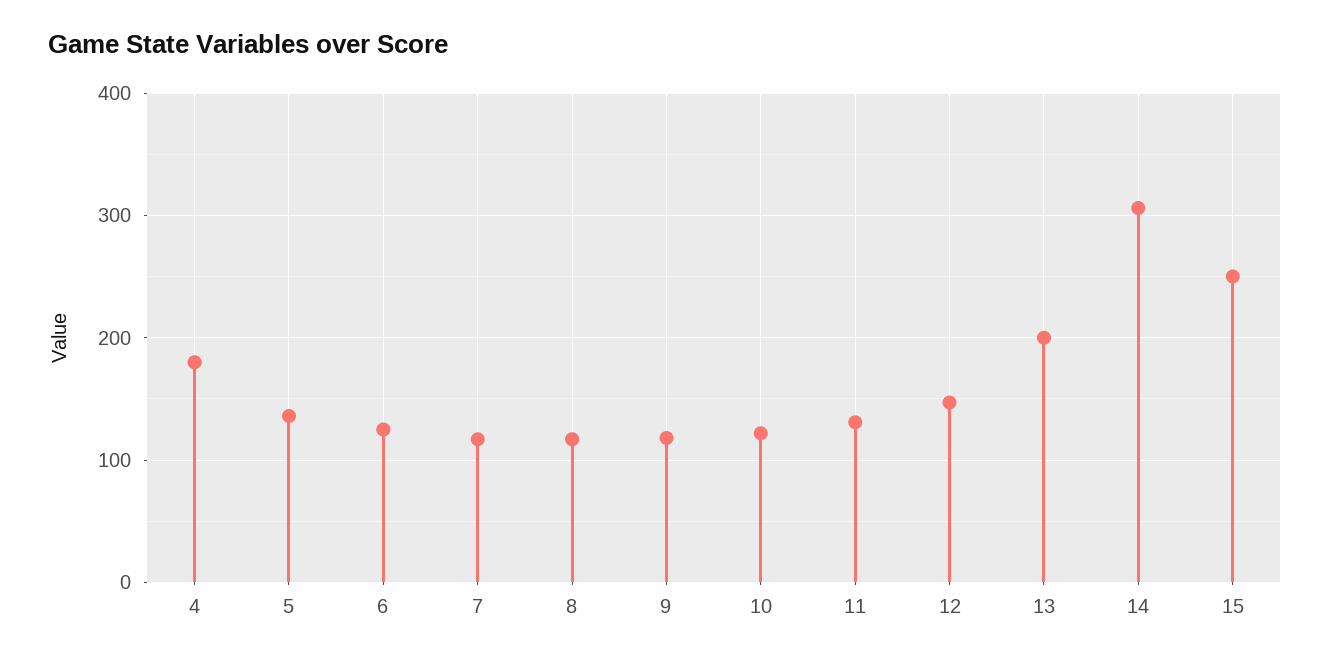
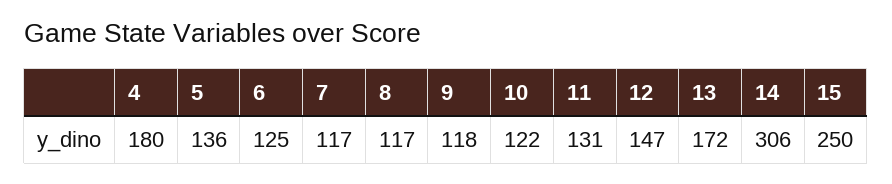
  {
    "4": 180,
    "5": 136,
    "6": 125,
    "7": 117,
    "8": 117,
    "9": 118,
    "10": 122,
    "11": 131,
    "12": 147,
-   "13": 200,
+   "13": 172,
    "14": 306,
    "15": 250
  }

